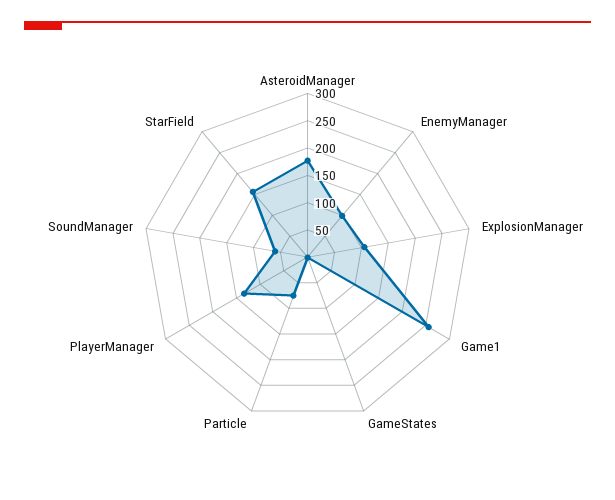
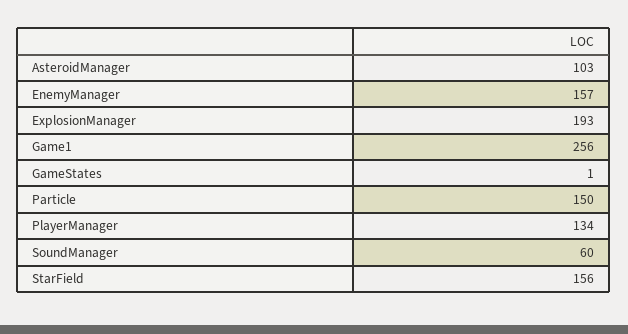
  {
-   "AsteroidManager": 175,
+   "AsteroidManager": 103,
-   "EnemyManager": 100,
+   "EnemyManager": 157,
-   "ExplosionManager": 100,
+   "ExplosionManager": 193,
    "Game1": 256,
    "GameStates": 1,
-   "Particle": 75,
+   "Particle": 150,
    "PlayerManager": 134,
    "SoundManager": 60,
    "StarField": 156
  }

